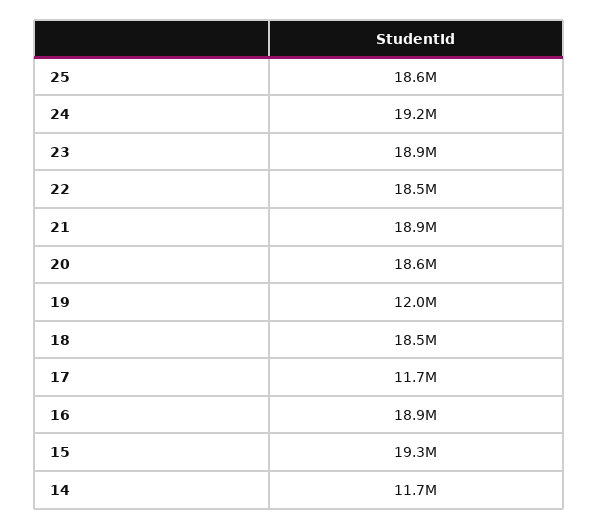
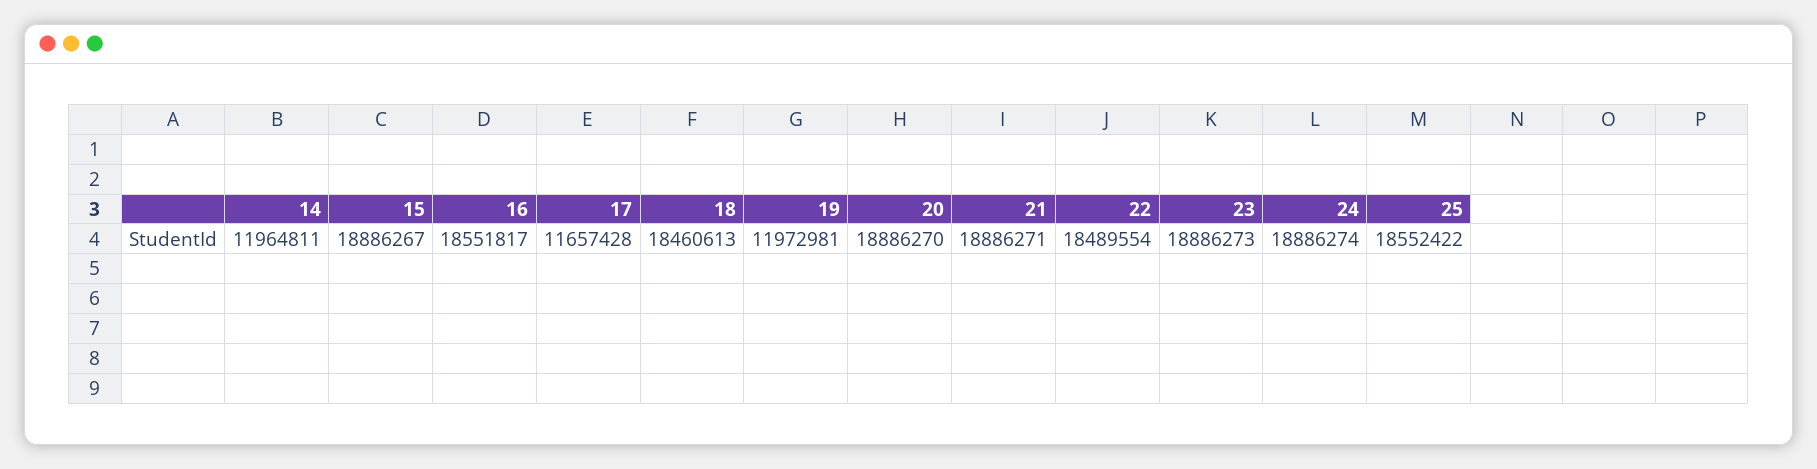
  {
    "25": 18552422,
-   "24": 19200000,
+   "24": 18886274,
    "23": 18886273,
    "22": 18489554,
    "21": 18886271,
-   "20": 18600000,
+   "20": 18886270,
    "19": 11972981,
    "18": 18460613,
    "17": 11657428,
-   "16": 18900000,
+   "16": 18551817,
-   "15": 19300000,
+   "15": 18886267,
-   "14": 11700000
+   "14": 11964811
  }

